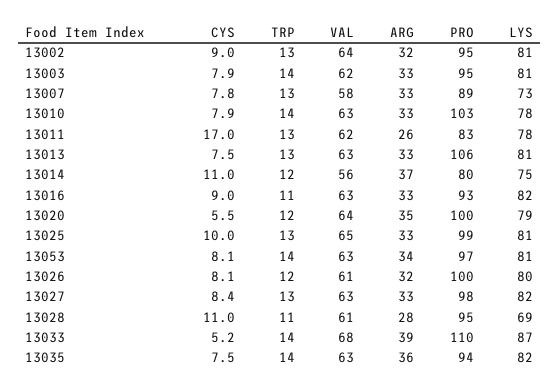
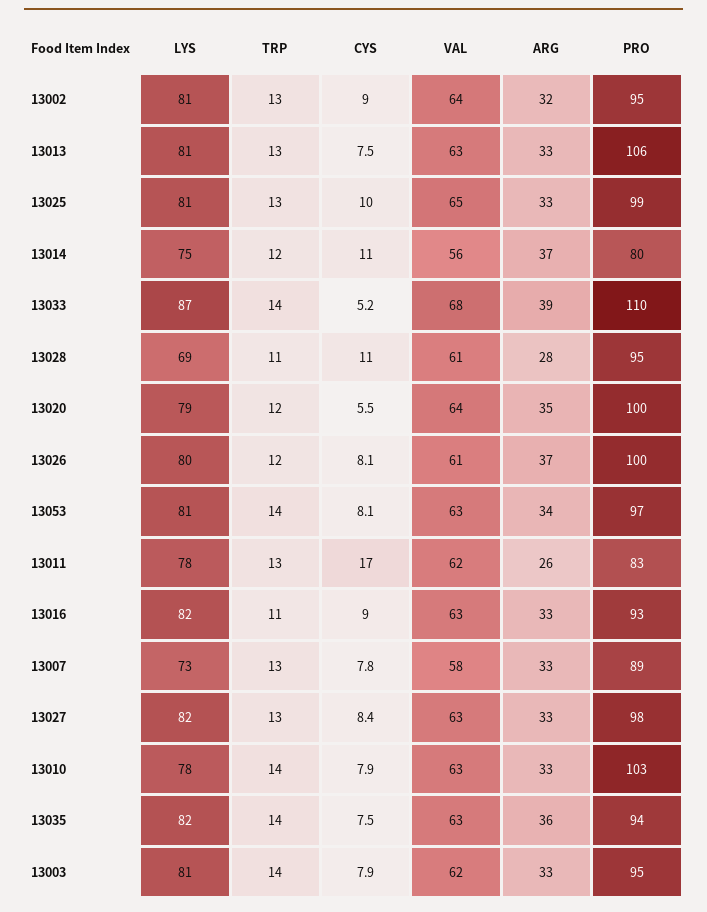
  {
    "CYS": {
      "13002": 9,
      "13003": 7.9,
      "13007": 7.8,
      "13010": 7.9,
      "13011": 17,
      "13013": 7.5,
      "13014": 11,
      "13016": 9,
      "13020": 5.5,
      "13025": 10,
      "13053": 8.1,
      "13026": 8.1,
      "13027": 8.4,
      "13028": 11,
      "13033": 5.2,
      "13035": 7.5
    },
    "TRP": {
      "13002": 13,
      "13003": 14,
      "13007": 13,
      "13010": 14,
      "13011": 13,
      "13013": 13,
      "13014": 12,
      "13016": 11,
      "13020": 12,
      "13025": 13,
      "13053": 14,
      "13026": 12,
      "13027": 13,
      "13028": 11,
      "13033": 14,
      "13035": 14
    },
    "VAL": {
      "13002": 64,
      "13003": 62,
      "13007": 58,
      "13010": 63,
      "13011": 62,
      "13013": 63,
      "13014": 56,
      "13016": 63,
      "13020": 64,
      "13025": 65,
      "13053": 63,
      "13026": 61,
      "13027": 63,
      "13028": 61,
      "13033": 68,
      "13035": 63
    },
    "ARG": {
      "13002": 32,
      "13003": 33,
      "13007": 33,
      "13010": 33,
      "13011": 26,
      "13013": 33,
      "13014": 37,
      "13016": 33,
      "13020": 35,
      "13025": 33,
      "13053": 34,
-     "13026": 32,
+     "13026": 37,
      "13027": 33,
      "13028": 28,
      "13033": 39,
      "13035": 36
    },
    "PRO": {
      "13002": 95,
      "13003": 95,
      "13007": 89,
      "13010": 103,
      "13011": 83,
      "13013": 106,
      "13014": 80,
      "13016": 93,
      "13020": 100,
      "13025": 99,
      "13053": 97,
      "13026": 100,
      "13027": 98,
      "13028": 95,
      "13033": 110,
      "13035": 94
    },
    "LYS": {
      "13002": 81,
      "13003": 81,
      "13007": 73,
      "13010": 78,
      "13011": 78,
      "13013": 81,
      "13014": 75,
      "13016": 82,
      "13020": 79,
      "13025": 81,
      "13053": 81,
      "13026": 80,
      "13027": 82,
      "13028": 69,
      "13033": 87,
      "13035": 82
    }
  }

